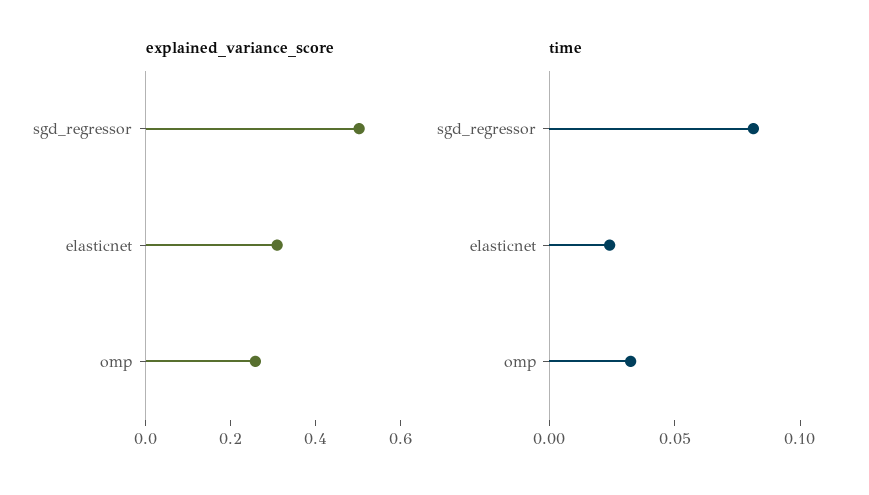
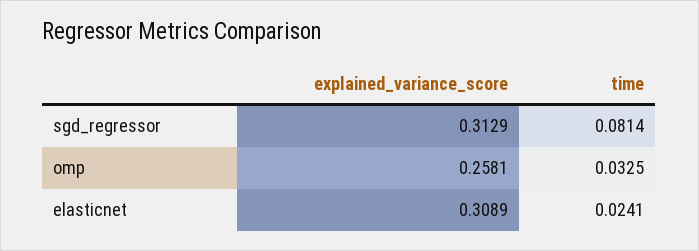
  {
    "explained_variance_score": {
-     "sgd_regressor": 0.5,
+     "sgd_regressor": 0.3129,
      "elasticnet": 0.3089,
      "omp": 0.2581
    },
    "time": {
      "sgd_regressor": 0.0814,
      "elasticnet": 0.0241,
      "omp": 0.0325
    }
  }

